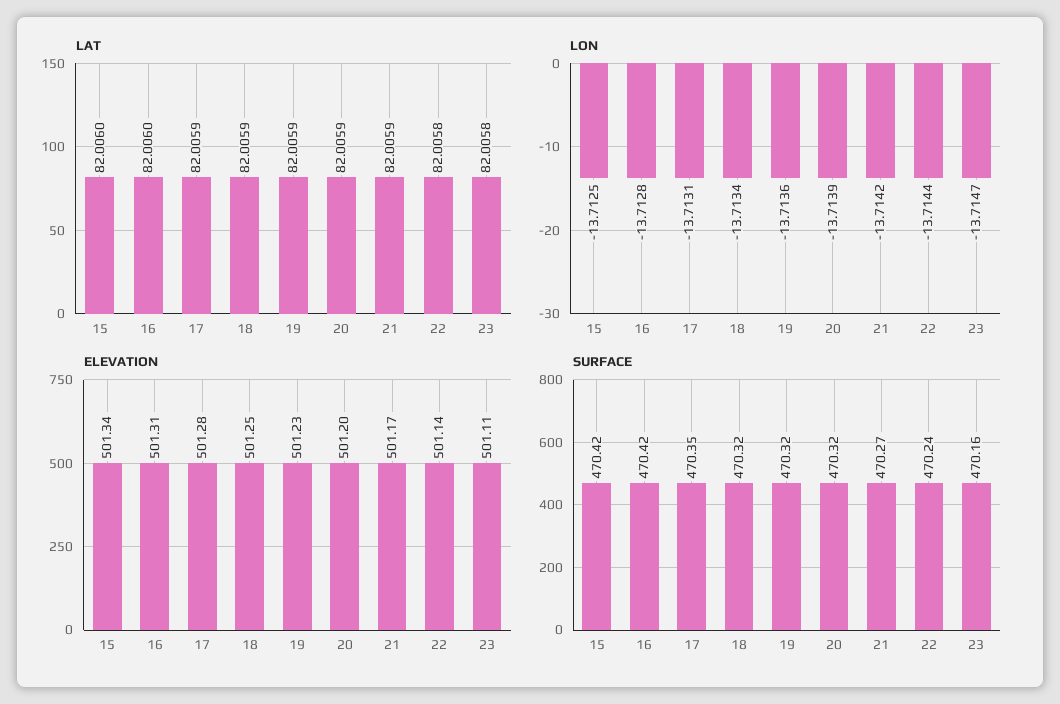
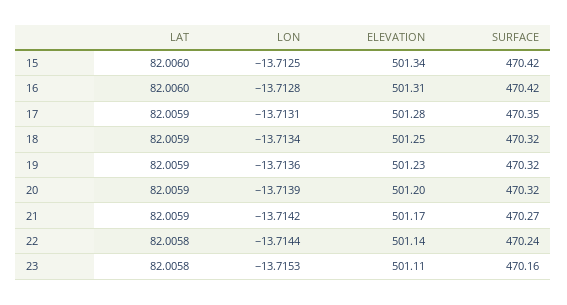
  {
    "LAT": {
      "15": 82.006,
      "16": 82.006,
      "17": 82.0059,
      "18": 82.0059,
      "19": 82.0059,
      "20": 82.0059,
      "21": 82.0059,
      "22": 82.0058,
      "23": 82.0058
    },
    "LON": {
      "15": -13.7125,
      "16": -13.7128,
      "17": -13.7131,
      "18": -13.7134,
      "19": -13.7136,
      "20": -13.7139,
      "21": -13.7142,
      "22": -13.7144,
-     "23": -13.7147
+     "23": -13.7153
    },
    "ELEVATION": {
      "15": 501.34,
      "16": 501.31,
      "17": 501.28,
      "18": 501.25,
      "19": 501.23,
      "20": 501.2,
      "21": 501.17,
      "22": 501.14,
      "23": 501.11
    },
    "SURFACE": {
      "15": 470.42,
      "16": 470.42,
      "17": 470.35,
      "18": 470.32,
      "19": 470.32,
      "20": 470.32,
      "21": 470.27,
      "22": 470.24,
      "23": 470.16
    }
  }

